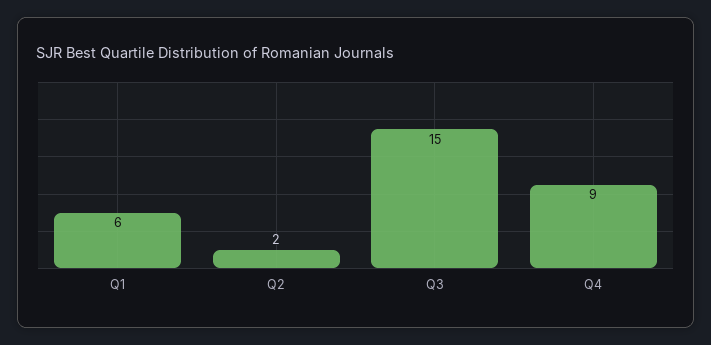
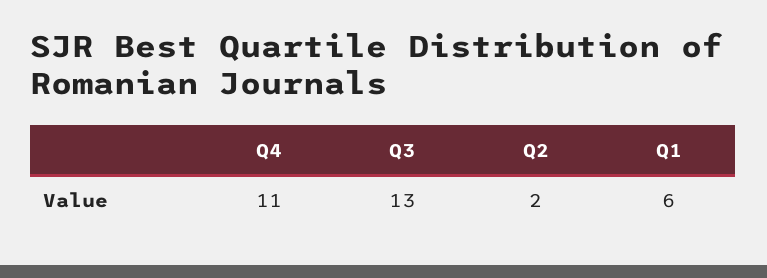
  {
    "Q1": 6,
    "Q2": 2,
-   "Q3": 15,
+   "Q3": 13,
-   "Q4": 9
+   "Q4": 11
  }

